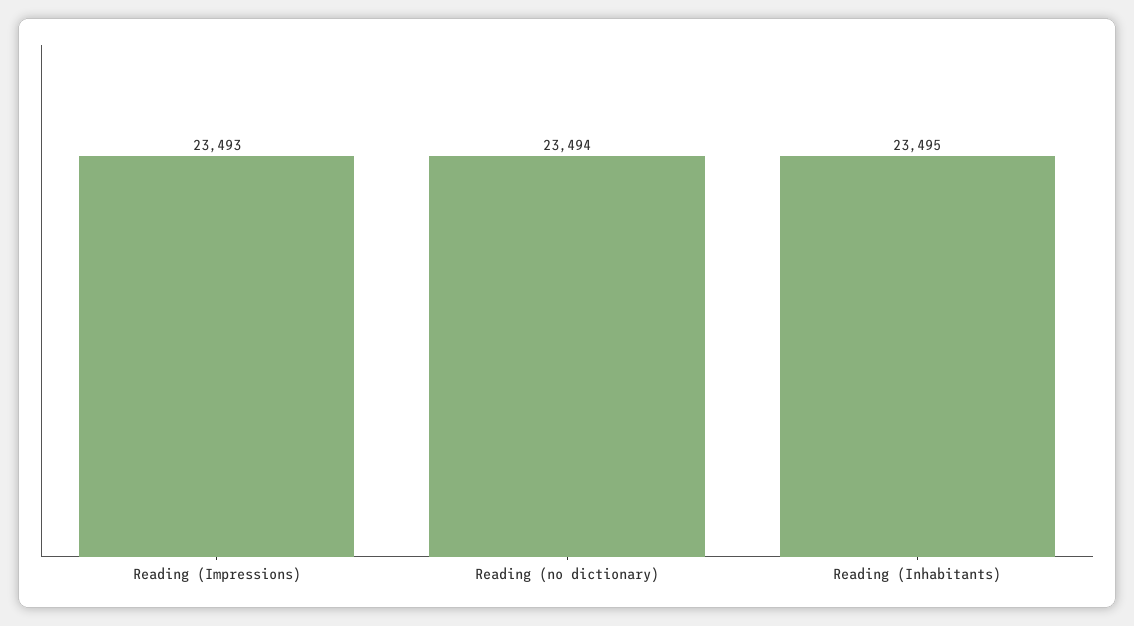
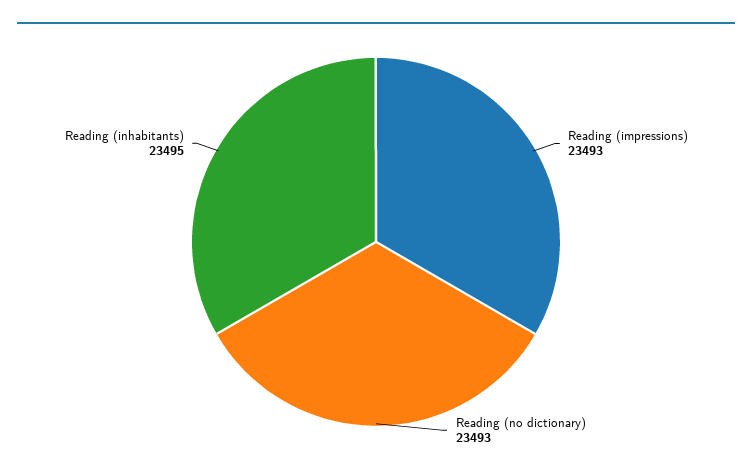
  {
    "Reading (Impressions)": 23493,
-   "Reading (no dictionary)": 23494,
+   "Reading (no dictionary)": 23493,
    "Reading (Inhabitants)": 23495
  }

